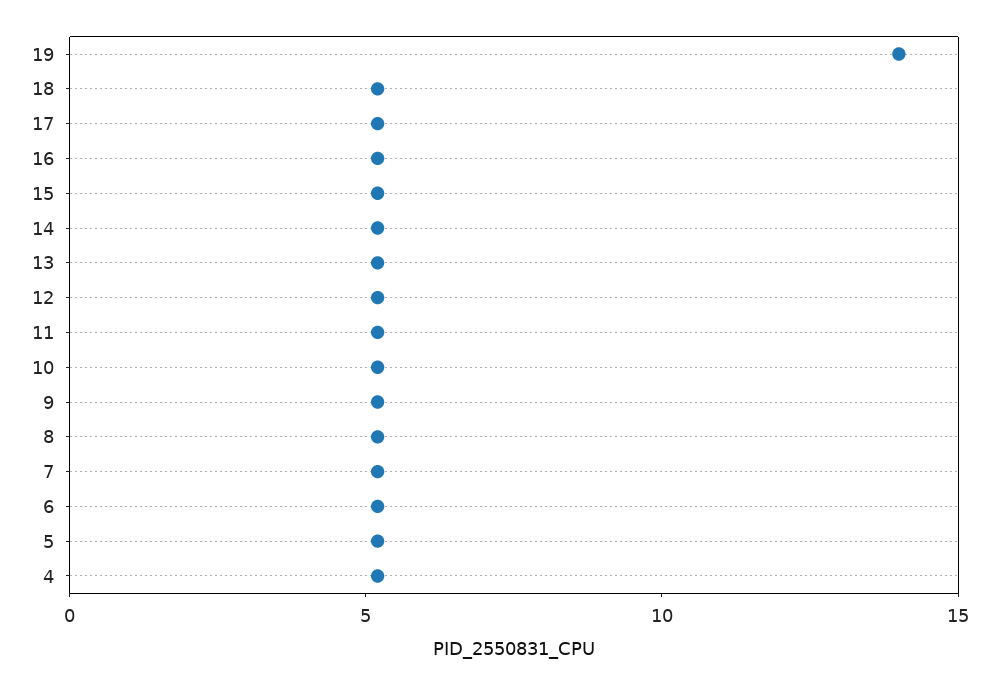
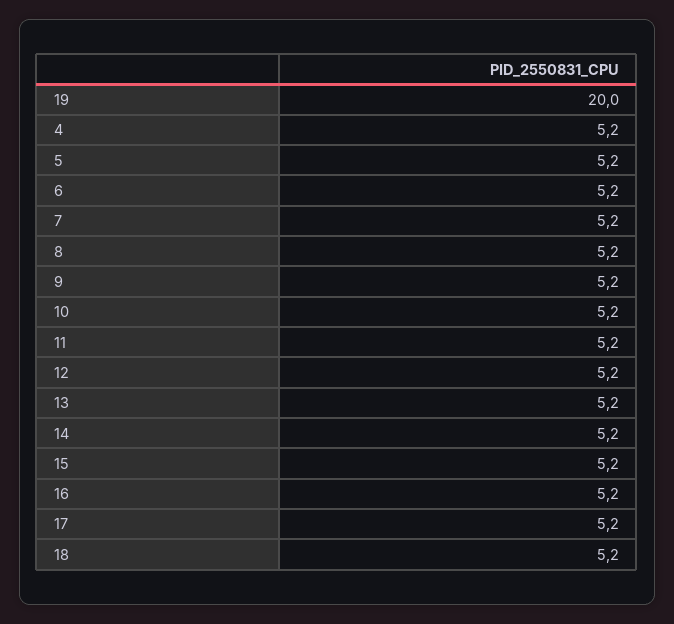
  {
-   "19": 14,
+   "19": 20,
    "18": 5.2,
    "17": 5.2,
    "16": 5.2,
    "15": 5.2,
    "14": 5.2,
    "13": 5.2,
    "12": 5.2,
    "11": 5.2,
    "10": 5.2,
    "9": 5.2,
    "8": 5.2,
    "7": 5.2,
    "6": 5.2,
    "5": 5.2,
    "4": 5.2
  }

